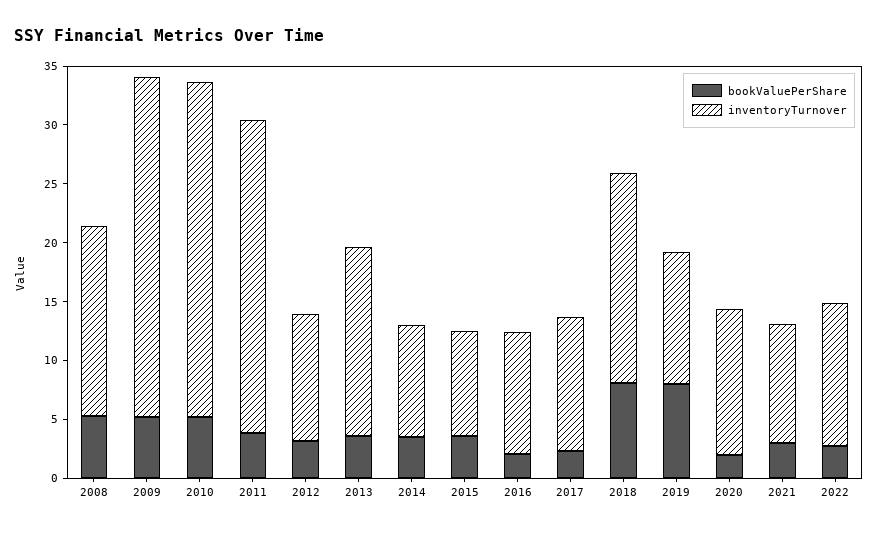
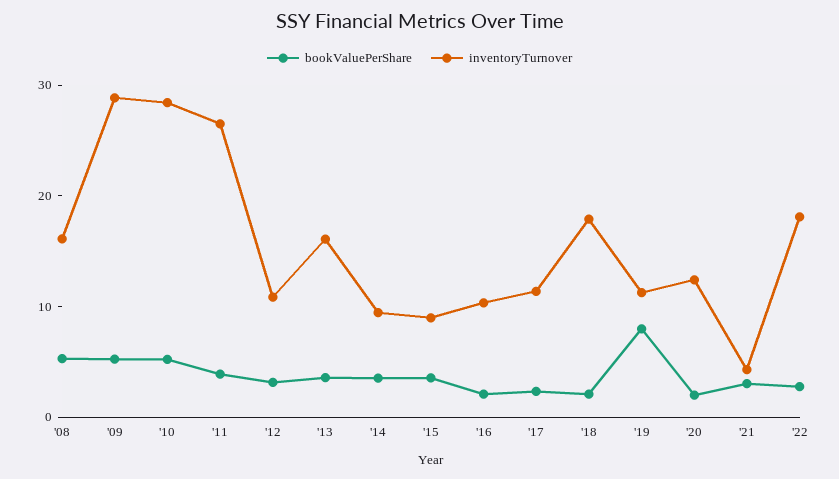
  {
    "bookValuePerShare": {
      "2008": 5,
      "2009": 5,
      "2010": 5,
      "2011": 4,
      "2012": 3,
      "2013": 4,
      "2014": 4,
      "2015": 4,
      "2016": 2,
      "2017": 2,
-     "2018": 8,
+     "2018": 2,
      "2019": 8,
      "2020": 2,
      "2021": 3,
      "2022": 3
    },
    "inventoryTurnover": {
      "2008": 16,
      "2009": 29,
      "2010": 28,
      "2011": 27,
      "2012": 11,
      "2013": 16,
      "2014": 9,
      "2015": 9,
      "2016": 10,
      "2017": 11,
      "2018": 18,
      "2019": 11,
      "2020": 12,
-     "2021": 10,
+     "2021": 4,
-     "2022": 12
+     "2022": 18
    }
  }

